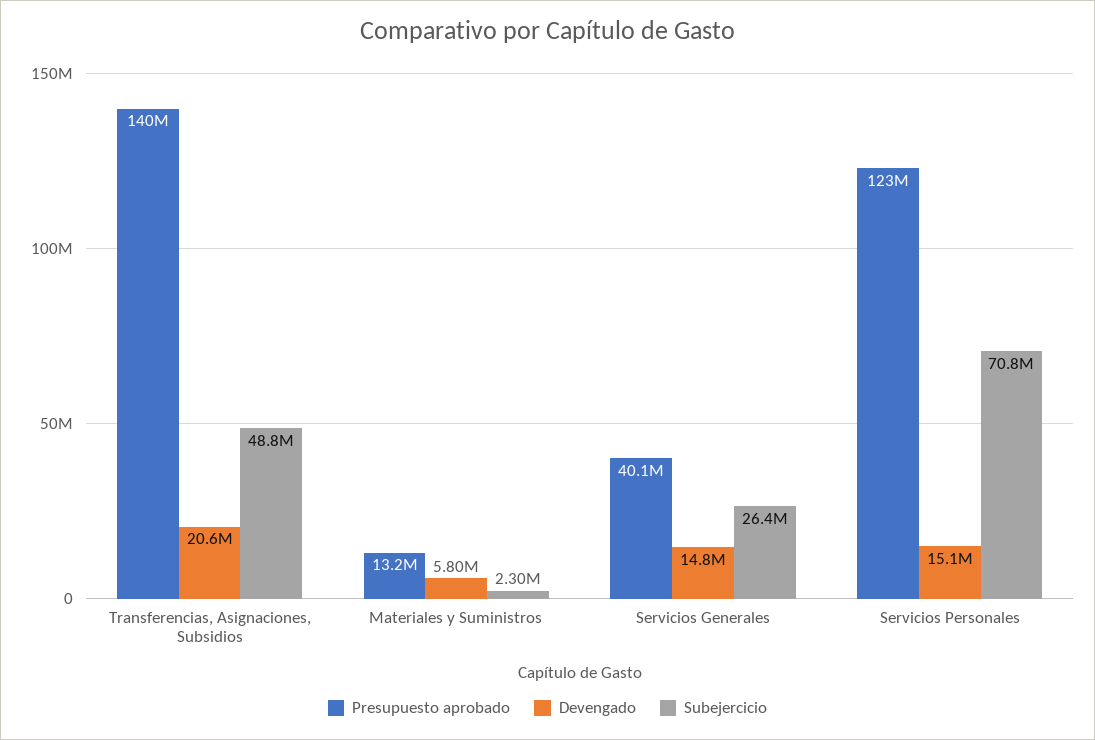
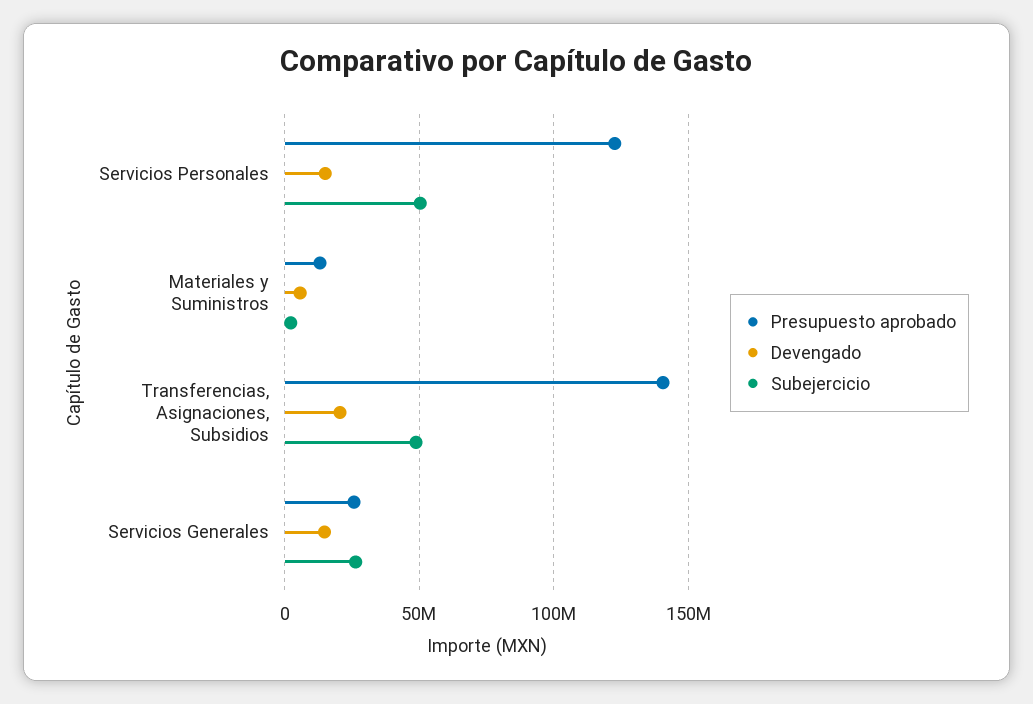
  {
    "Presupuesto aprobado": {
      "Transferencias, Asignaciones, Subsidios": 140000000,
      "Materiales y Suministros": 13200000,
-     "Servicios Generales": 40100000,
+     "Servicios Generales": 25000000,
      "Servicios Personales": 123000000
    },
    "Devengado": {
      "Transferencias, Asignaciones, Subsidios": 20600000,
      "Materiales y Suministros": 5800000,
      "Servicios Generales": 14800000,
      "Servicios Personales": 15100000
    },
    "Subejercicio": {
      "Transferencias, Asignaciones, Subsidios": 48800000,
      "Materiales y Suministros": 2300000,
      "Servicios Generales": 26400000,
-     "Servicios Personales": 70800000
+     "Servicios Personales": 50000000
    }
  }

